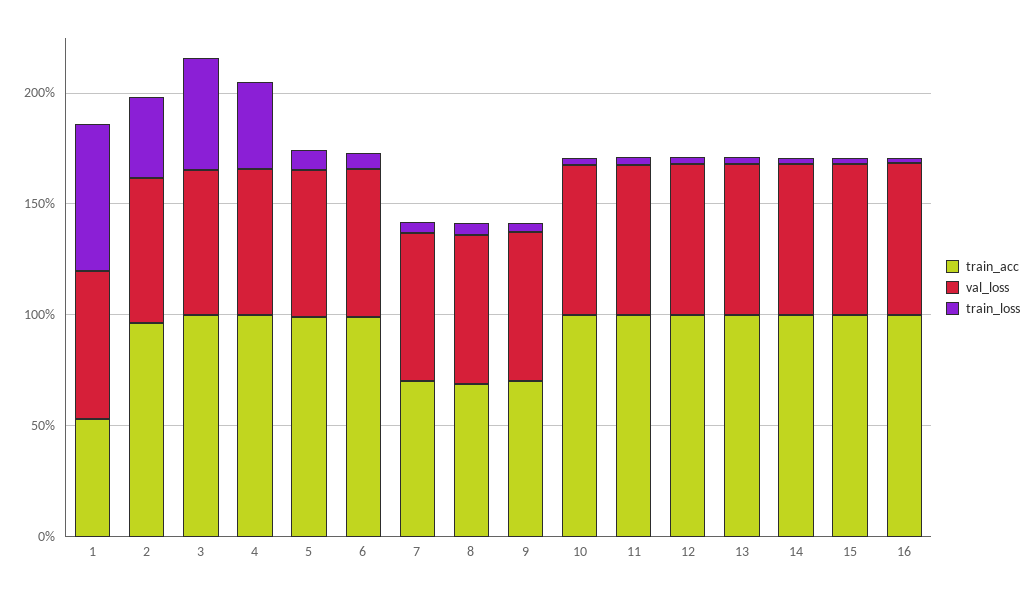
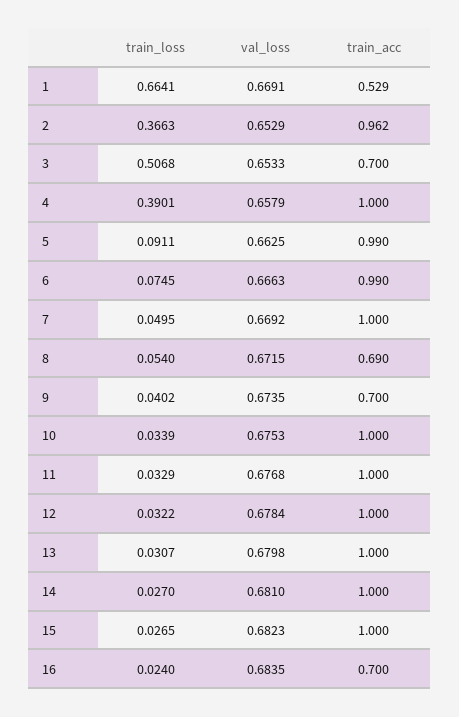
  {
    "train_acc": {
      "1": 0.529,
      "2": 0.962,
-     "3": 1,
+     "3": 0.7,
      "4": 1,
      "5": 0.99,
      "6": 0.99,
-     "7": 0.7,
+     "7": 1,
      "8": 0.69,
      "9": 0.7,
      "10": 1,
      "11": 1,
      "12": 1,
      "13": 1,
      "14": 1,
      "15": 1,
-     "16": 1
+     "16": 0.7
    },
    "val_loss": {
      "1": 0.6691,
      "2": 0.6529,
      "3": 0.6533,
      "4": 0.6579,
      "5": 0.6625,
      "6": 0.6663,
      "7": 0.6692,
      "8": 0.6715,
      "9": 0.6735,
      "10": 0.6753,
      "11": 0.6768,
      "12": 0.6784,
      "13": 0.6798,
      "14": 0.681,
      "15": 0.6823,
      "16": 0.6835
    },
    "train_loss": {
      "1": 0.6641,
      "2": 0.3663,
      "3": 0.5068,
      "4": 0.3901,
      "5": 0.0911,
      "6": 0.0745,
      "7": 0.0495,
      "8": 0.054,
      "9": 0.0402,
      "10": 0.0339,
      "11": 0.0329,
      "12": 0.0322,
      "13": 0.0307,
      "14": 0.027,
      "15": 0.0265,
      "16": 0.024
    }
  }

